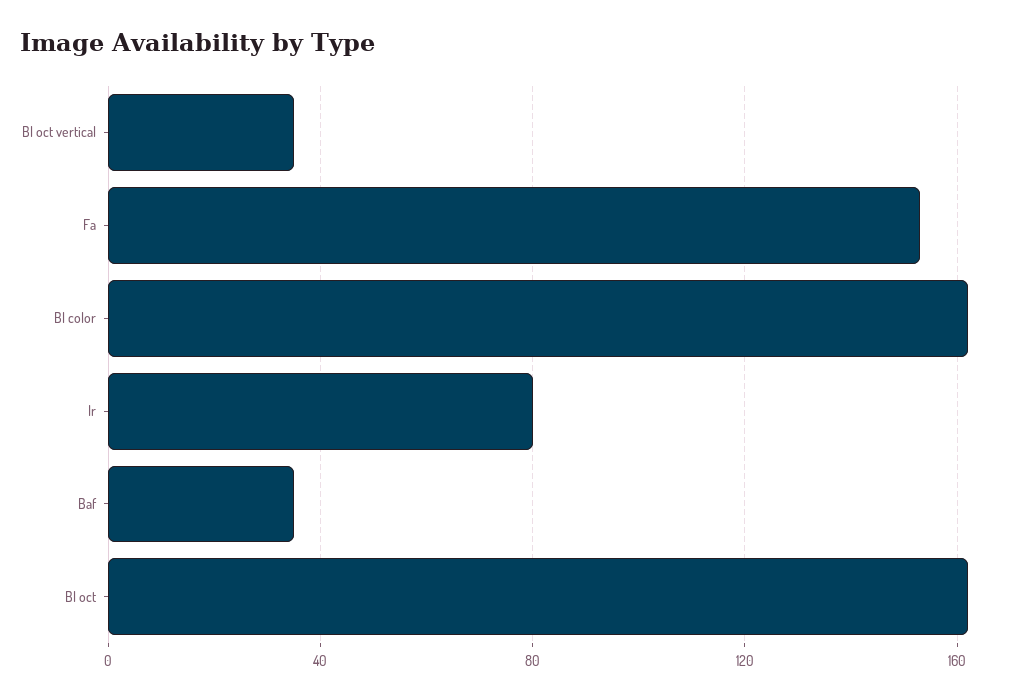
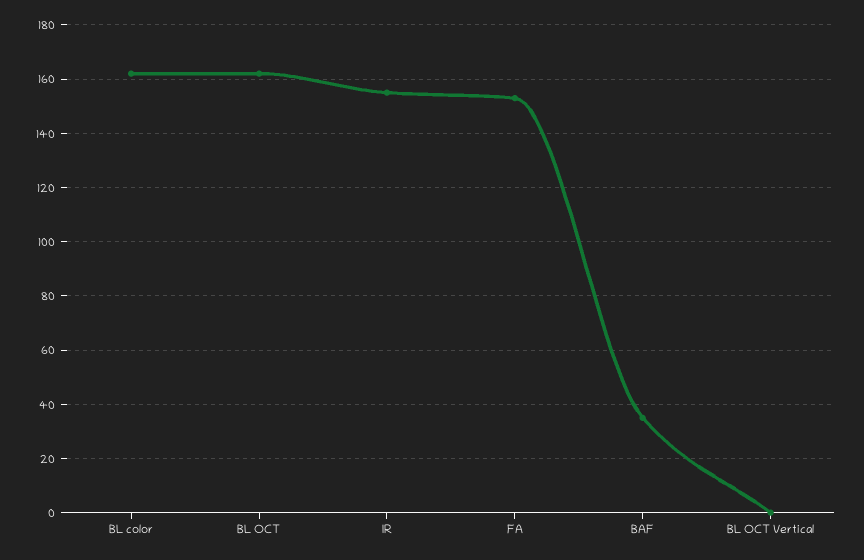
  {
-   "Bl oct vertical": 35,
+   "Bl oct vertical": 0,
    "Fa": 155,
    "Bl color": 160,
-   "Ir": 80,
+   "Ir": 155,
    "Baf": 35,
    "Bl oct": 160
  }

